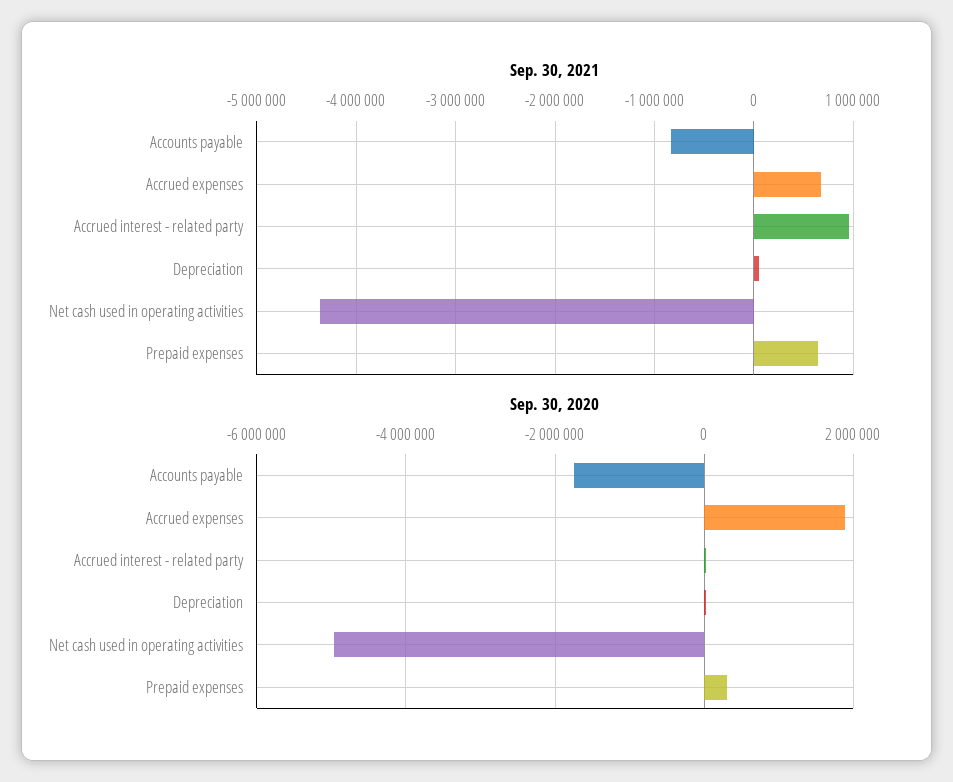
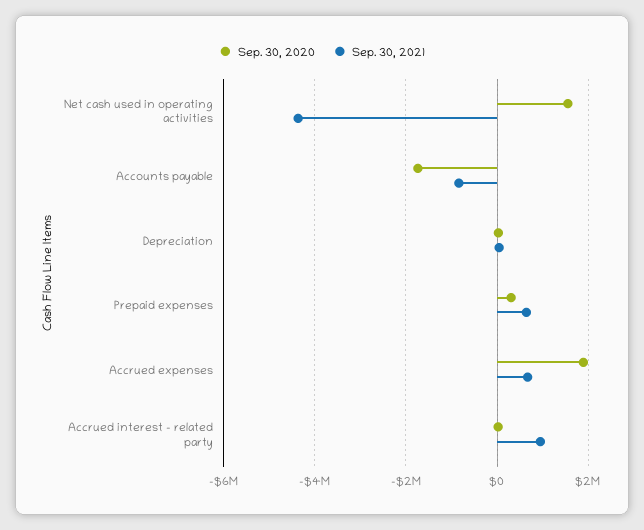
  {
    "Sep. 30, 2021": {
      "Accounts payable": -800000,
      "Accrued expenses": 700000,
      "Accrued interest - related party": 1000000,
      "Depreciation": 0,
      "Net cash used in operating activities": -4400000,
      "Prepaid expenses": 600000
    },
    "Sep. 30, 2020": {
      "Accounts payable": -1800000,
      "Accrued expenses": 1800000,
      "Accrued interest - related party": 0,
      "Depreciation": 0,
-     "Net cash used in operating activities": -5000000,
+     "Net cash used in operating activities": 1600000,
      "Prepaid expenses": 400000
    }
  }

